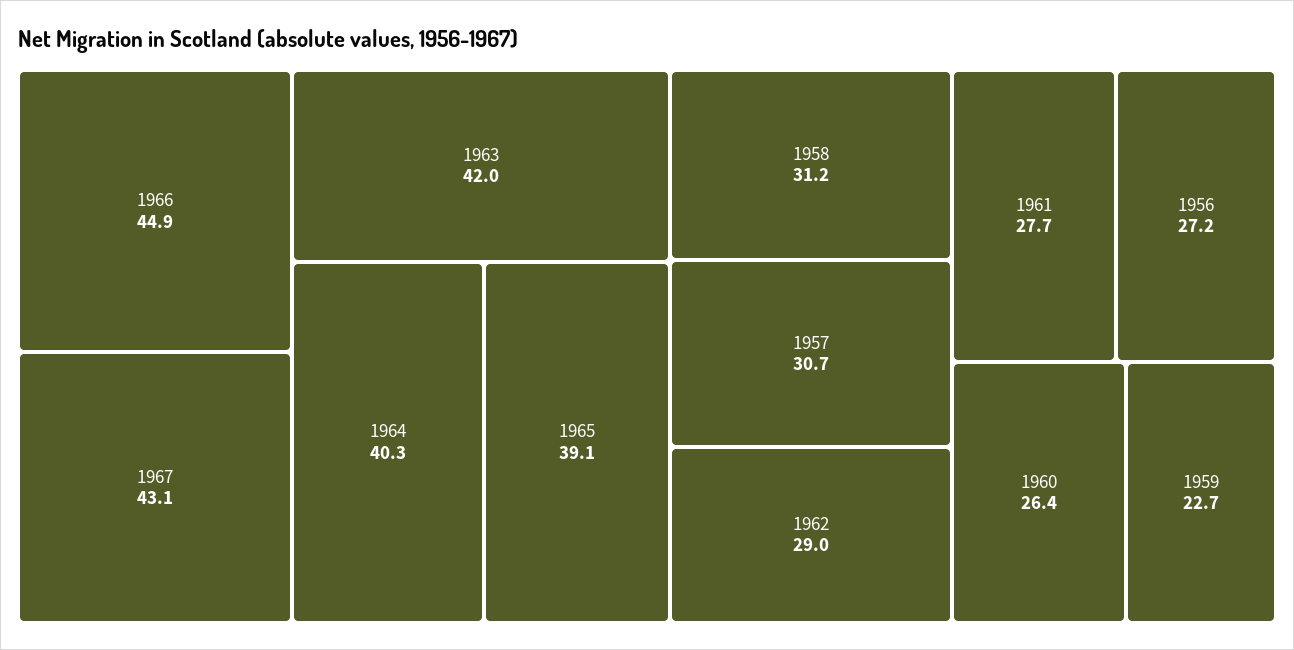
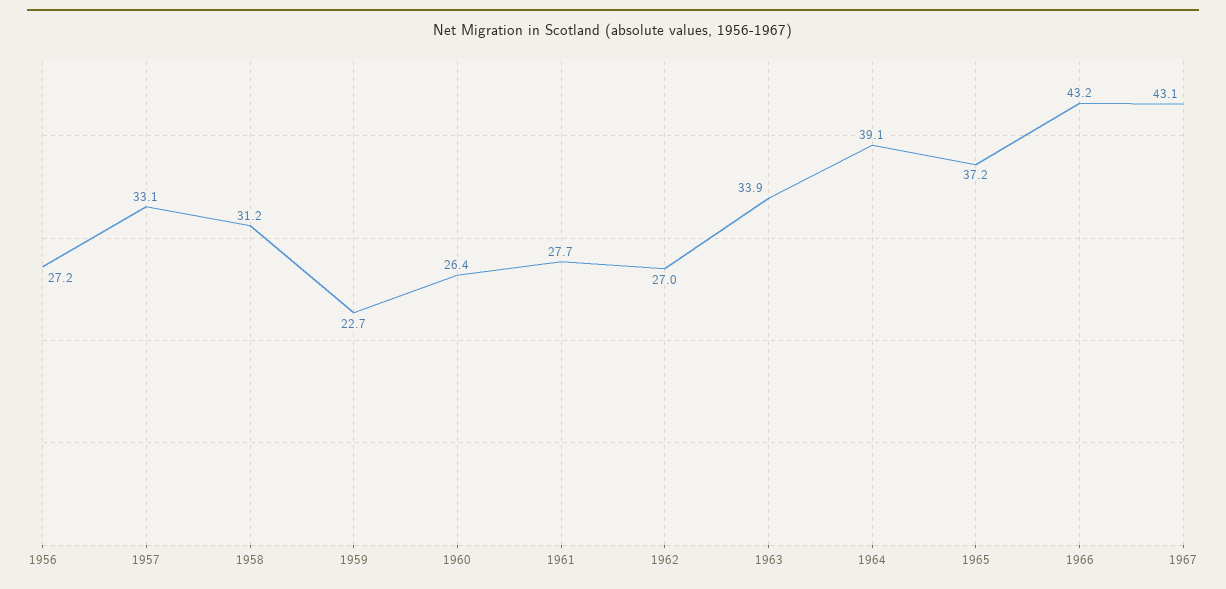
  {
-   "1966": 44.9,
+   "1966": 43.2,
    "1967": 43.1,
-   "1963": 42,
+   "1963": 33.9,
-   "1964": 40.3,
+   "1964": 39.1,
-   "1965": 39.1,
+   "1965": 37.2,
    "1958": 31.2,
-   "1957": 30.7,
+   "1957": 33.1,
-   "1962": 29,
+   "1962": 27,
    "1961": 27.7,
    "1956": 27.2,
    "1960": 26.4,
    "1959": 22.7
  }

